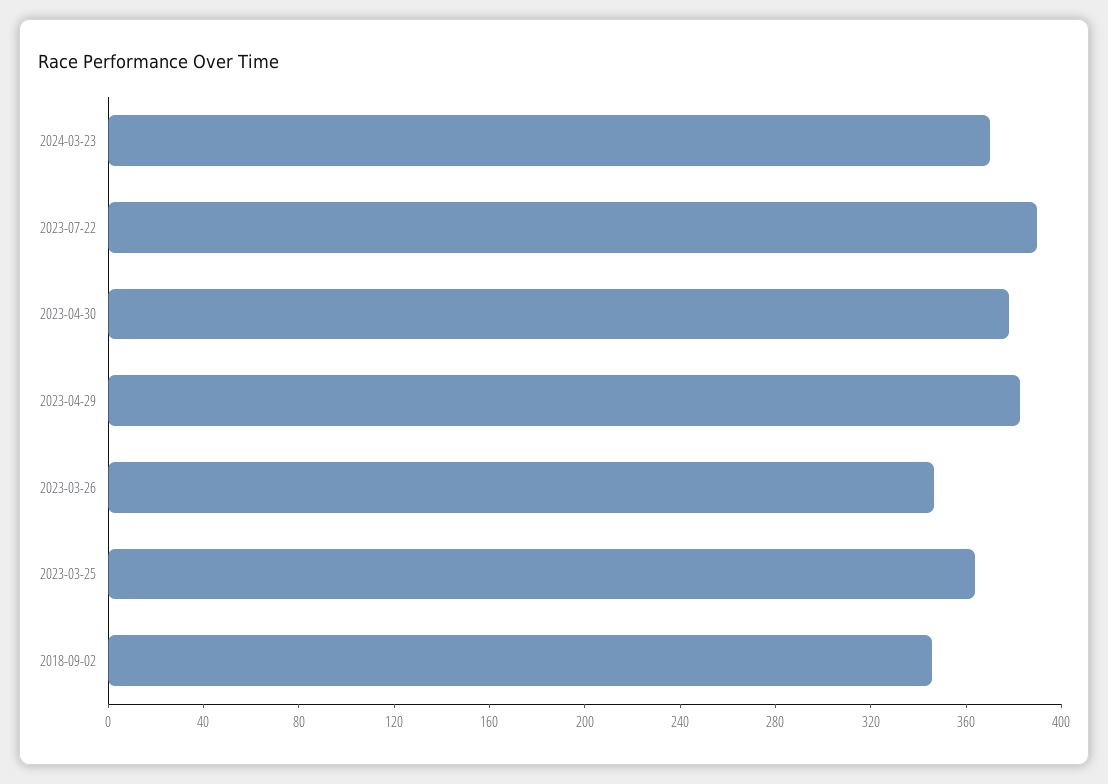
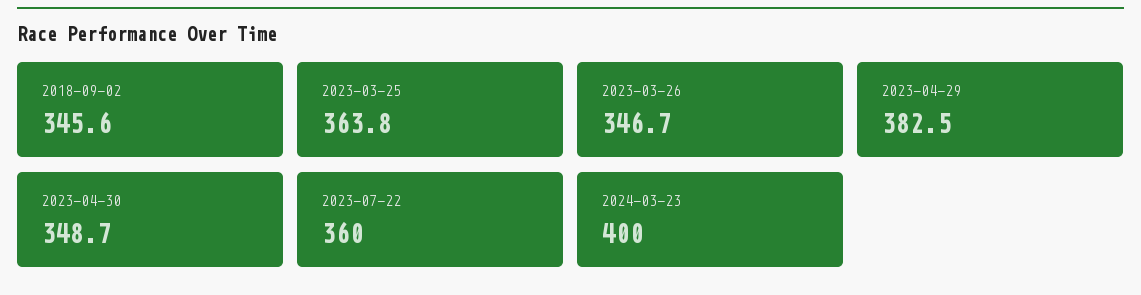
  {
-   "2024-03-23": 370,
+   "2024-03-23": 400,
-   "2023-07-22": 390,
+   "2023-07-22": 360,
-   "2023-04-30": 380,
+   "2023-04-30": 348.7,
    "2023-04-29": 382.5,
    "2023-03-26": 346.7,
    "2023-03-25": 363.8,
    "2018-09-02": 345.6
  }

